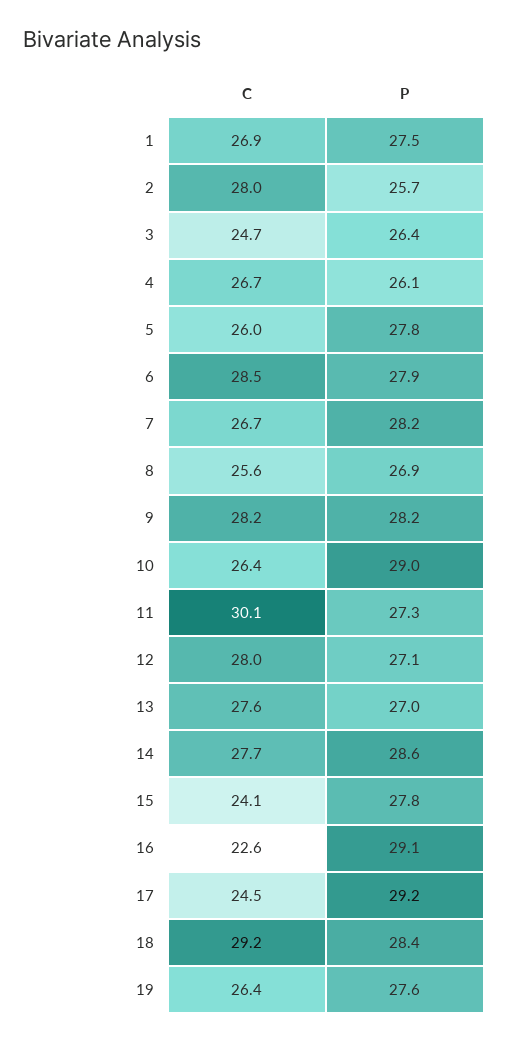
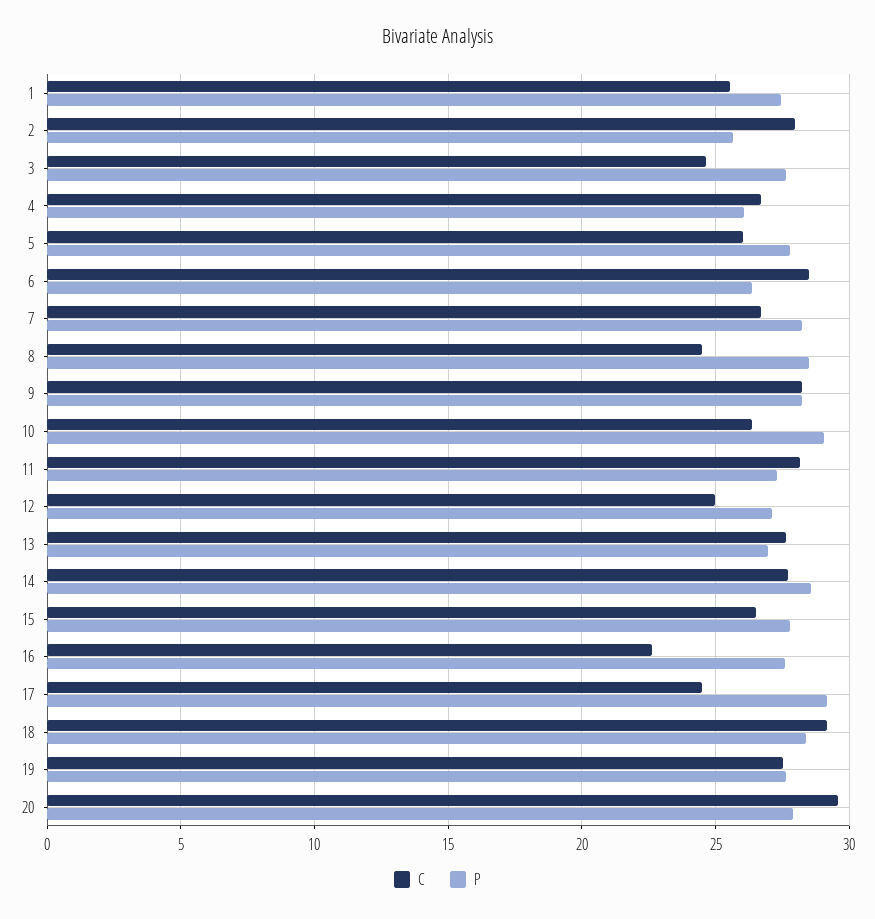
  {
    "C": {
-     "1": 26.9,
+     "1": 25.5,
      "2": 28,
      "3": 24.7,
      "4": 26.7,
      "5": 26,
      "6": 28.5,
      "7": 26.7,
-     "8": 25.6,
+     "8": 24.5,
      "9": 28.2,
      "10": 26.4,
-     "11": 30.1,
+     "11": 28,
-     "12": 28,
+     "12": 25,
      "13": 27.6,
      "14": 27.7,
-     "15": 24.1,
+     "15": 26.5,
      "16": 22.6,
      "17": 24.5,
      "18": 29.2,
-     "19": 26.4
+     "19": 27.5,
+     "20": 29.5
    },
    "P": {
      "1": 27.5,
      "2": 25.7,
-     "3": 26.4,
+     "3": 27.5,
      "4": 26.1,
      "5": 27.8,
-     "6": 27.9,
+     "6": 26.5,
      "7": 28.2,
-     "8": 26.9,
+     "8": 28.5,
      "9": 28.2,
      "10": 29,
      "11": 27.3,
      "12": 27.1,
      "13": 27,
      "14": 28.6,
      "15": 27.8,
-     "16": 29.1,
+     "16": 27.5,
      "17": 29.2,
      "18": 28.4,
-     "19": 27.6
+     "19": 27.6,
+     "20": 28
    }
  }

